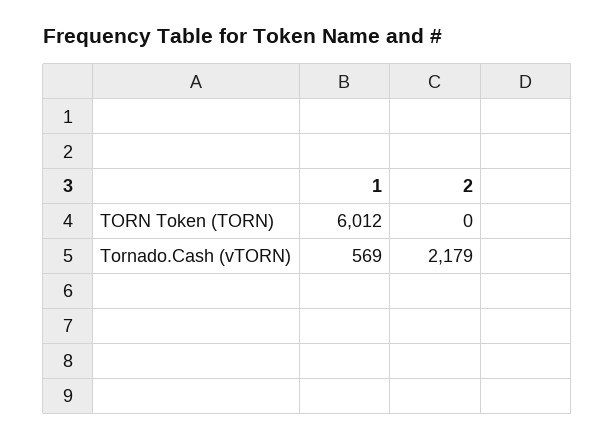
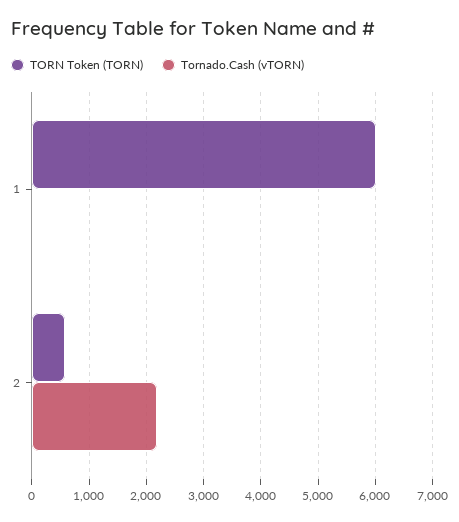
  {
    "TORN Token (TORN)": {
      "1": 6012,
-     "2": 0
+     "2": 600
    },
    "Tornado.Cash (vTORN)": {
-     "1": 569,
+     "1": 0,
      "2": 2179
    }
  }

